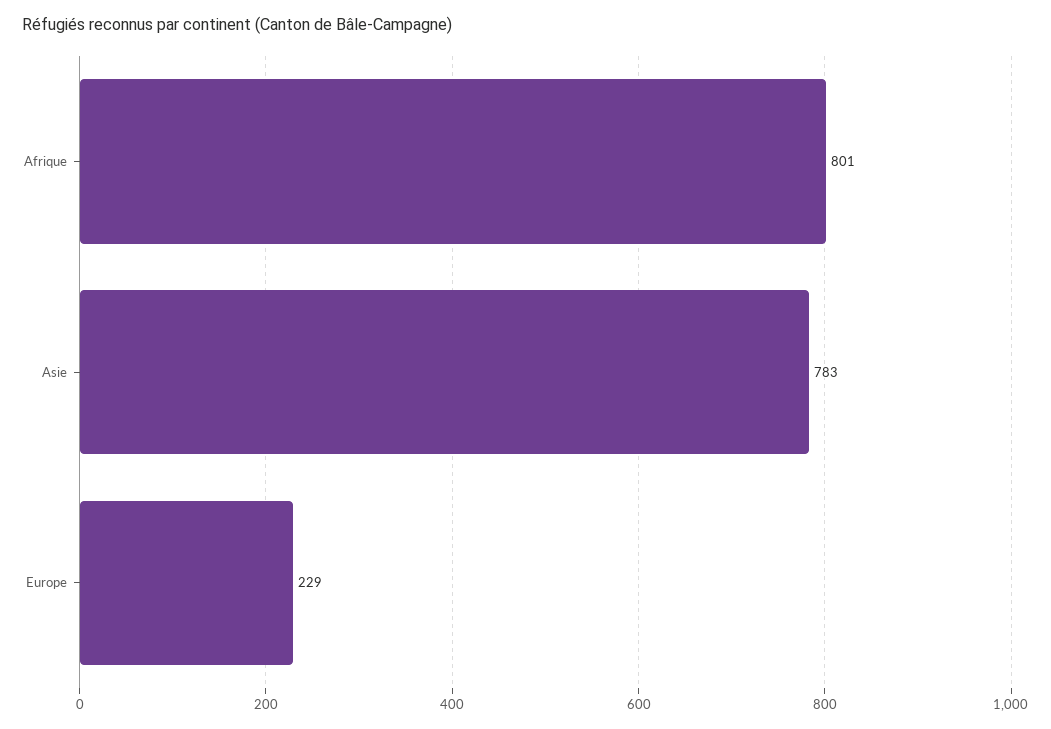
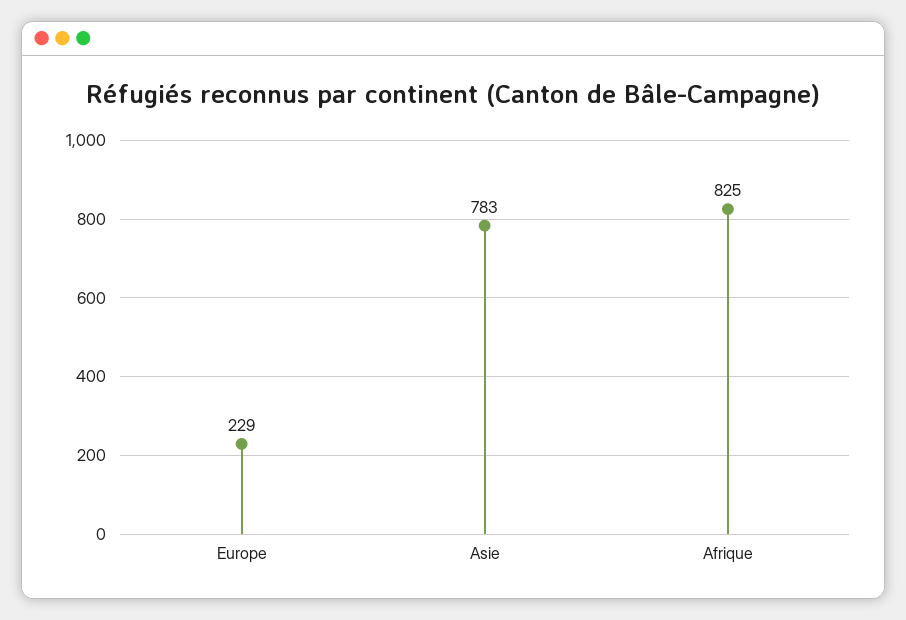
  {
-   "Afrique": 801,
+   "Afrique": 825,
    "Asie": 783,
    "Europe": 229
  }

